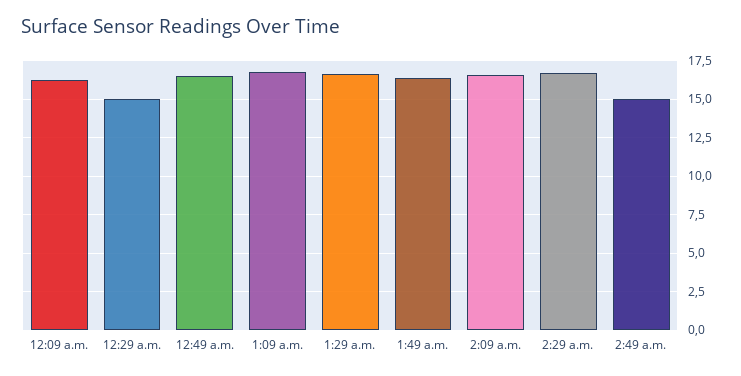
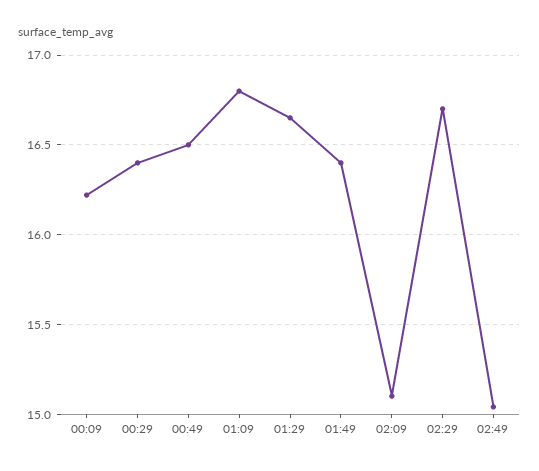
  {
    "12:09 a.m.": 16.2,
-   "12:29 a.m.": 15,
+   "12:29 a.m.": 16.4,
    "12:49 a.m.": 16.5,
    "1:09 a.m.": 16.8,
    "1:29 a.m.": 16.65,
    "1:49 a.m.": 16.4,
-   "2:09 a.m.": 16.5,
+   "2:09 a.m.": 15.1,
    "2:29 a.m.": 16.7,
    "2:49 a.m.": 15.05
  }

